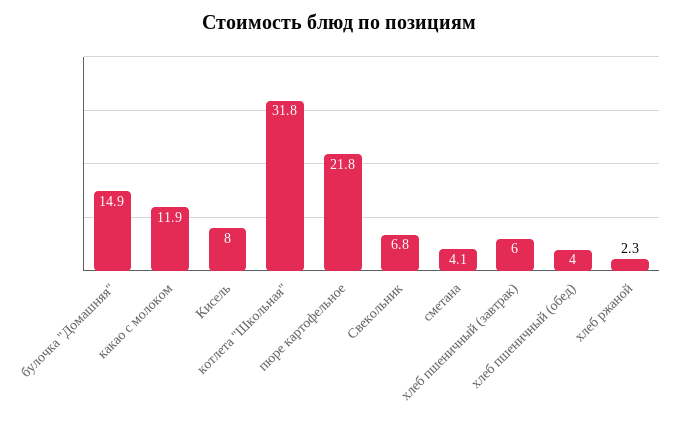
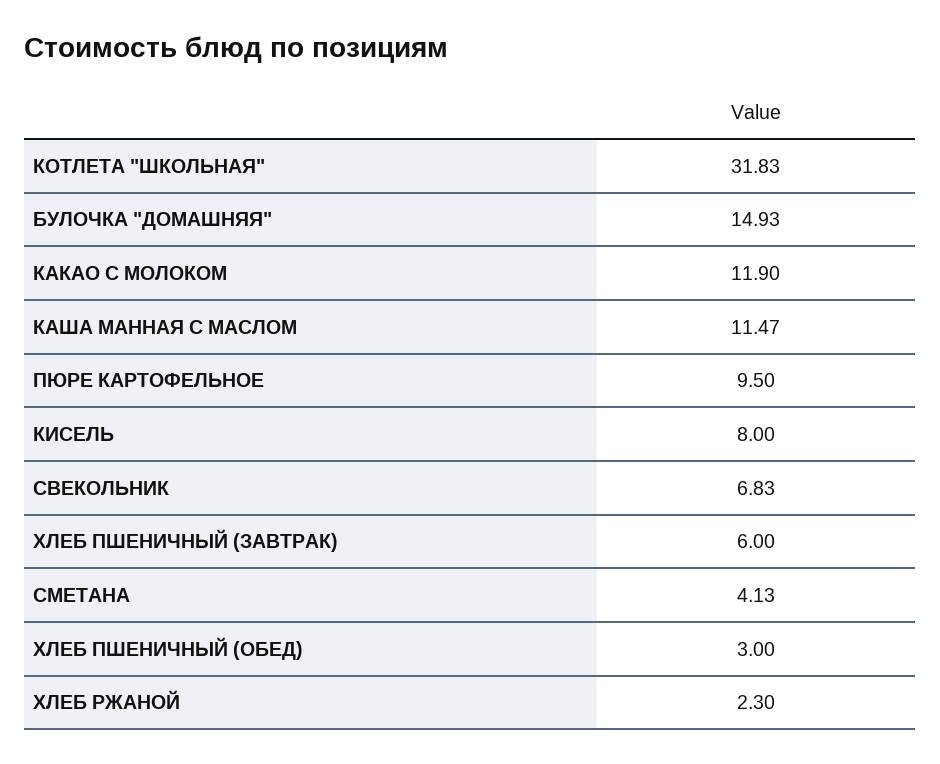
  {
    "булочка \"Домашняя\"": 14.93,
    "какао с молоком": 11.9,
    "Кисель": 8,
    "котлета \"Школьная\"": 31.83,
-   "пюре картофельное": 21.8,
+   "пюре картофельное": 9.5,
    "Свекольник": 6.83,
    "сметана": 4.13,
    "хлеб пшеничный (завтрак)": 6,
-   "хлеб пшеничный (обед)": 4,
+   "хлеб пшеничный (обед)": 3,
-   "хлеб ржаной": 2.3
+   "хлеб ржаной": 2.3,
+   "КАША МАННАЯ С МАСЛОМ": 11.47
  }

